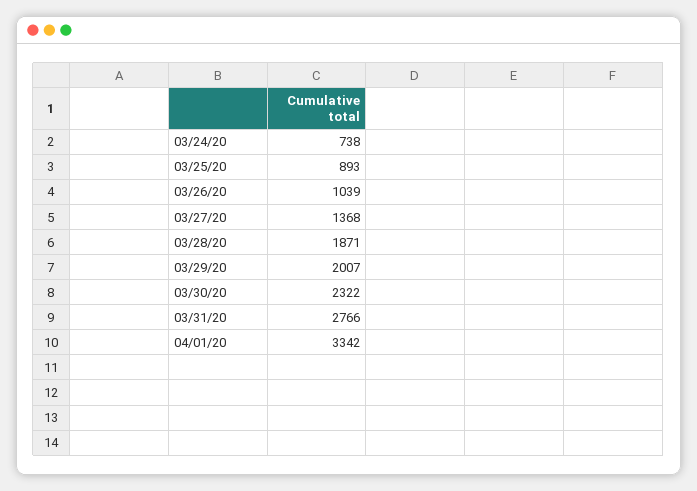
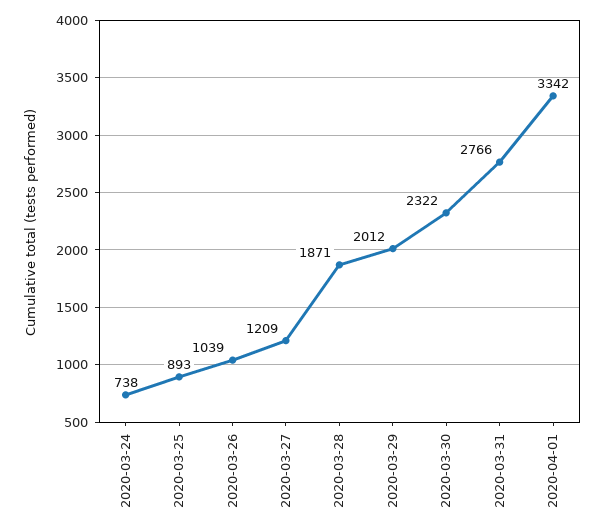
  {
    "03/24/20": 738,
    "03/25/20": 893,
    "03/26/20": 1039,
-   "03/27/20": 1368,
+   "03/27/20": 1209,
    "03/28/20": 1871,
-   "03/29/20": 2007,
+   "03/29/20": 2012,
    "03/30/20": 2322,
    "03/31/20": 2766,
    "04/01/20": 3342
  }

